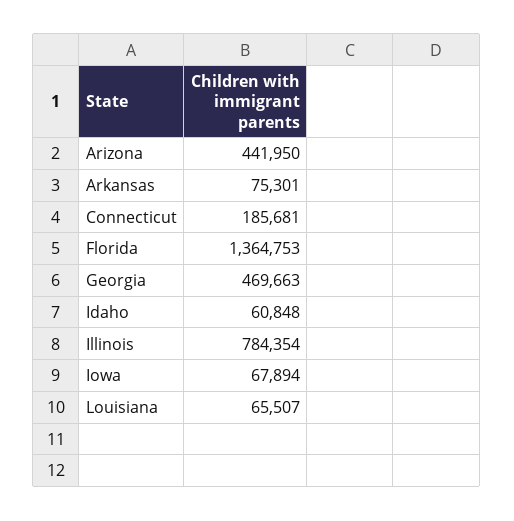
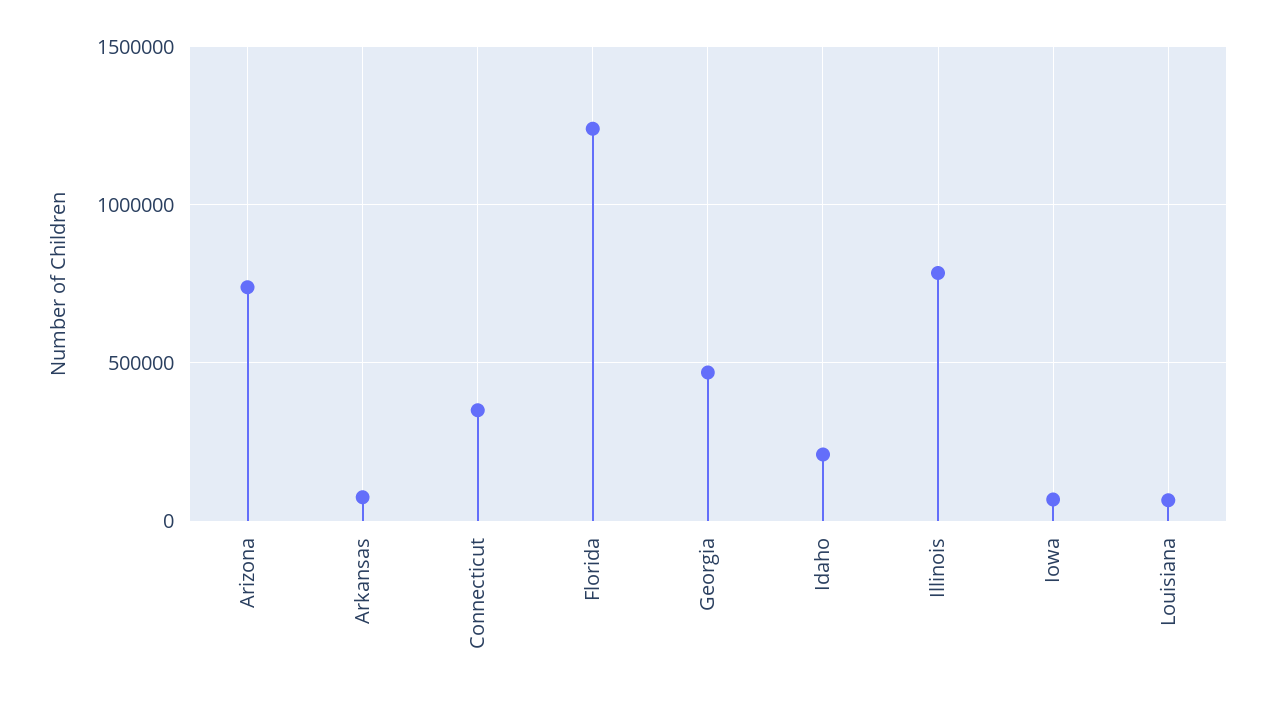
  {
-   "Arizona": 441950,
+   "Arizona": 750000,
    "Arkansas": 75301,
-   "Connecticut": 185681,
+   "Connecticut": 350000,
-   "Florida": 1364753,
+   "Florida": 1250000,
    "Georgia": 469663,
-   "Idaho": 60848,
+   "Idaho": 200000,
    "Illinois": 784354,
    "Iowa": 67894,
    "Louisiana": 65507
  }

